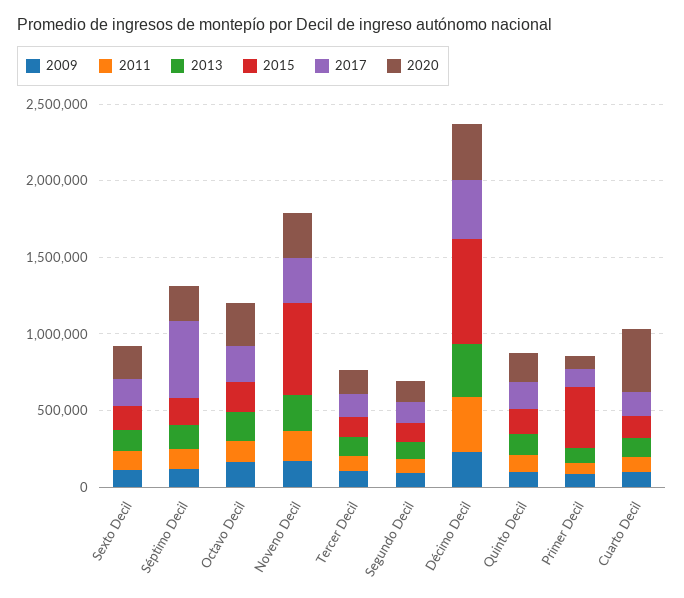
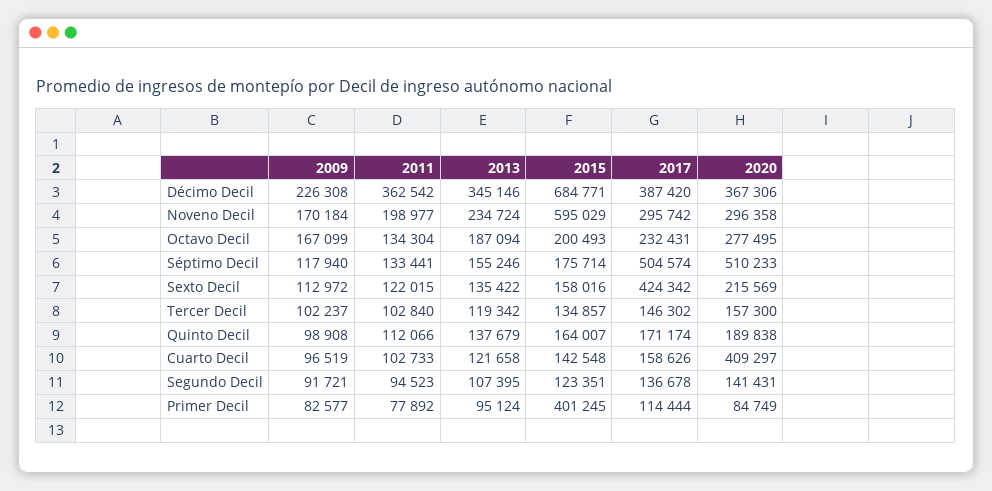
  {
    "2009": {
      "Sexto Decil": 112972,
      "Séptimo Decil": 117940,
      "Octavo Decil": 167099,
      "Noveno Decil": 170184,
      "Tercer Decil": 102237,
      "Segundo Decil": 91721,
      "Décimo Decil": 226308,
      "Quinto Decil": 98908,
      "Primer Decil": 82577,
      "Cuarto Decil": 96519
    },
    "2011": {
      "Sexto Decil": 122015,
      "Séptimo Decil": 133441,
      "Octavo Decil": 134304,
      "Noveno Decil": 198977,
      "Tercer Decil": 102840,
      "Segundo Decil": 94523,
      "Décimo Decil": 362542,
      "Quinto Decil": 112066,
      "Primer Decil": 77892,
      "Cuarto Decil": 102733
    },
    "2013": {
      "Sexto Decil": 135422,
      "Séptimo Decil": 155246,
      "Octavo Decil": 187094,
      "Noveno Decil": 234724,
      "Tercer Decil": 119342,
      "Segundo Decil": 107395,
      "Décimo Decil": 345146,
      "Quinto Decil": 137679,
      "Primer Decil": 95124,
      "Cuarto Decil": 121658
    },
    "2015": {
      "Sexto Decil": 158016,
      "Séptimo Decil": 175714,
      "Octavo Decil": 200493,
      "Noveno Decil": 595029,
      "Tercer Decil": 134857,
      "Segundo Decil": 123351,
      "Décimo Decil": 684771,
      "Quinto Decil": 164007,
      "Primer Decil": 401245,
      "Cuarto Decil": 142548
    },
    "2017": {
-     "Sexto Decil": 200000,
+     "Sexto Decil": 424342,
      "Séptimo Decil": 504574,
      "Octavo Decil": 232431,
      "Noveno Decil": 295742,
      "Tercer Decil": 146302,
      "Segundo Decil": 136678,
      "Décimo Decil": 387420,
      "Quinto Decil": 171174,
      "Primer Decil": 114444,
      "Cuarto Decil": 158626
    },
    "2020": {
      "Sexto Decil": 215569,
-     "Séptimo Decil": 200000,
+     "Séptimo Decil": 510233,
      "Octavo Decil": 277495,
      "Noveno Decil": 296358,
      "Tercer Decil": 157300,
      "Segundo Decil": 141431,
      "Décimo Decil": 367306,
      "Quinto Decil": 189838,
      "Primer Decil": 84749,
      "Cuarto Decil": 409297
    }
  }

